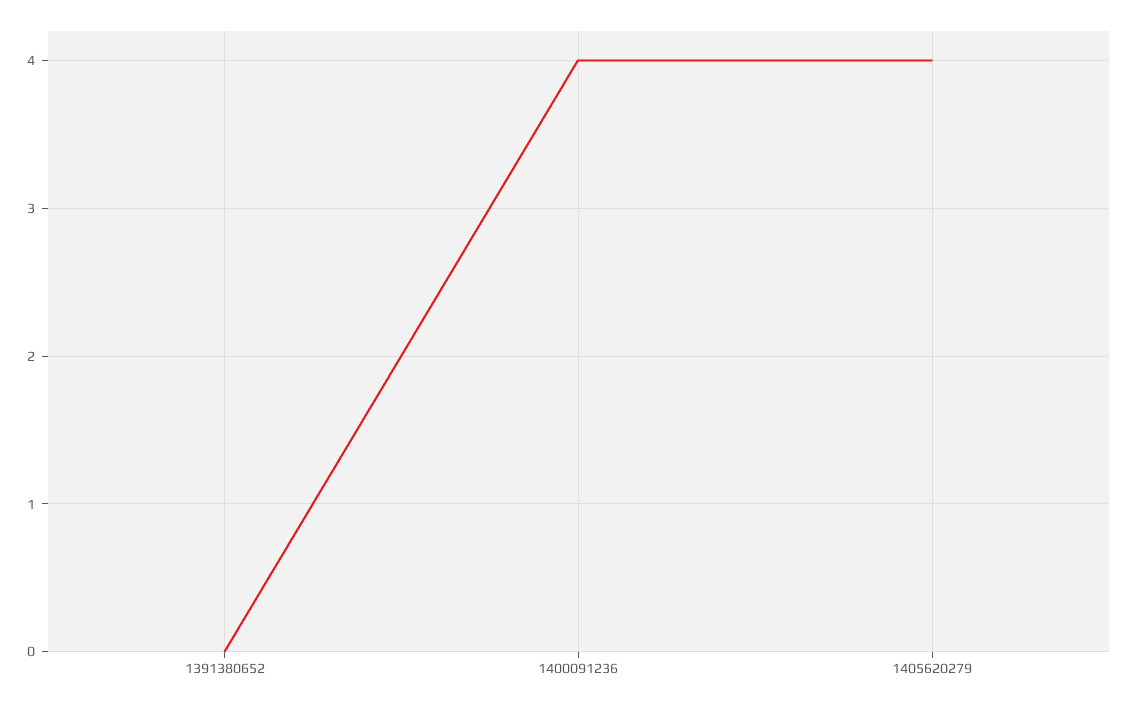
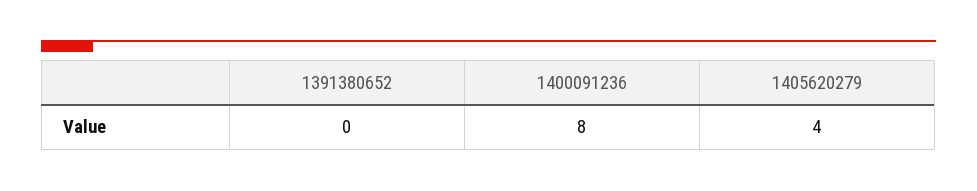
  {
    "1391380652": 0,
-   "1400091236": 4,
+   "1400091236": 8,
    "1405620279": 4
  }

